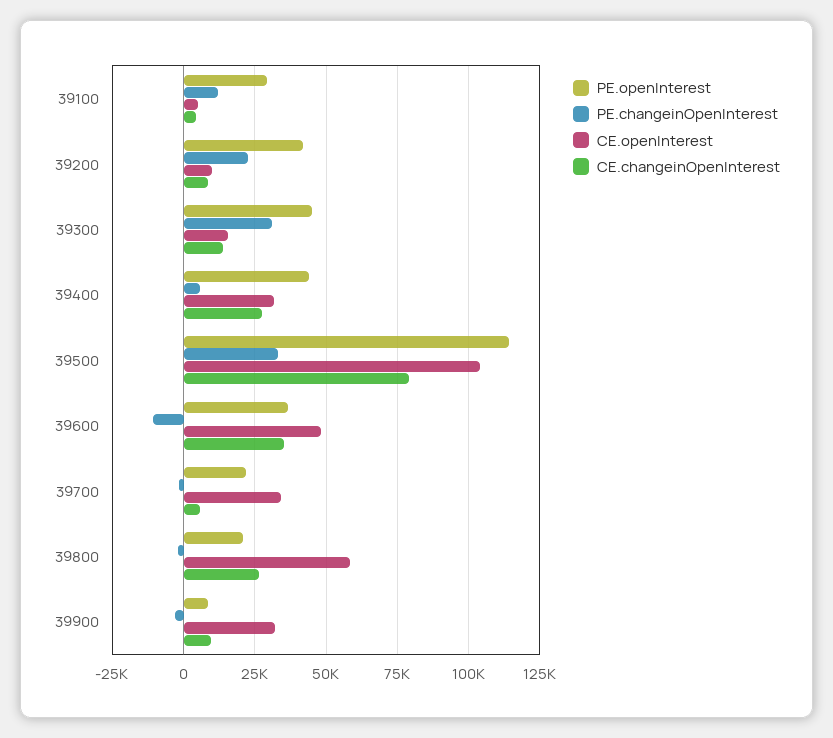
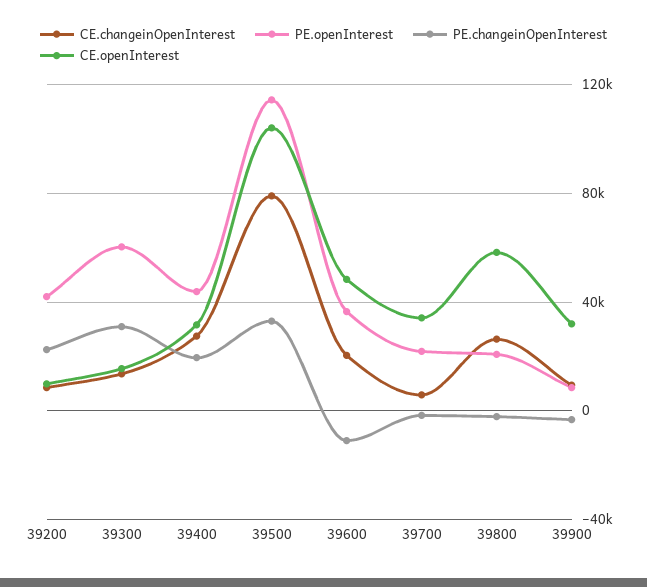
  {
    "PE.openInterest": {
-     "39100": 30000,
      "39200": 42500,
-     "39300": 45000,
+     "39300": 60000,
      "39400": 45000,
      "39500": 115000,
      "39600": 37500,
      "39700": 22500,
      "39800": 20000,
      "39900": 7500
    },
    "PE.changeinOpenInterest": {
-     "39100": 12500,
      "39200": 22500,
      "39300": 30000,
-     "39400": 5000,
+     "39400": 20000,
      "39500": 32500,
      "39600": -10000,
      "39700": -2500,
      "39800": -2500,
      "39900": -2500
    },
    "CE.openInterest": {
-     "39100": 5000,
      "39200": 10000,
      "39300": 15000,
      "39400": 32500,
      "39500": 105000,
      "39600": 47500,
      "39700": 35000,
      "39800": 57500,
      "39900": 32500
    },
    "CE.changeinOpenInterest": {
-     "39100": 5000,
      "39200": 7500,
      "39300": 12500,
      "39400": 27500,
      "39500": 80000,
-     "39600": 35000,
+     "39600": 20000,
      "39700": 5000,
      "39800": 27500,
      "39900": 10000
    }
  }

